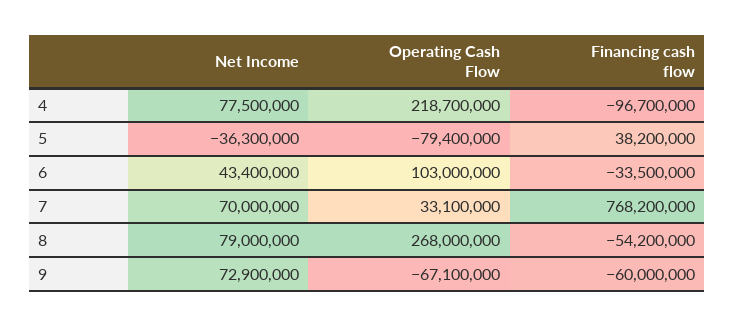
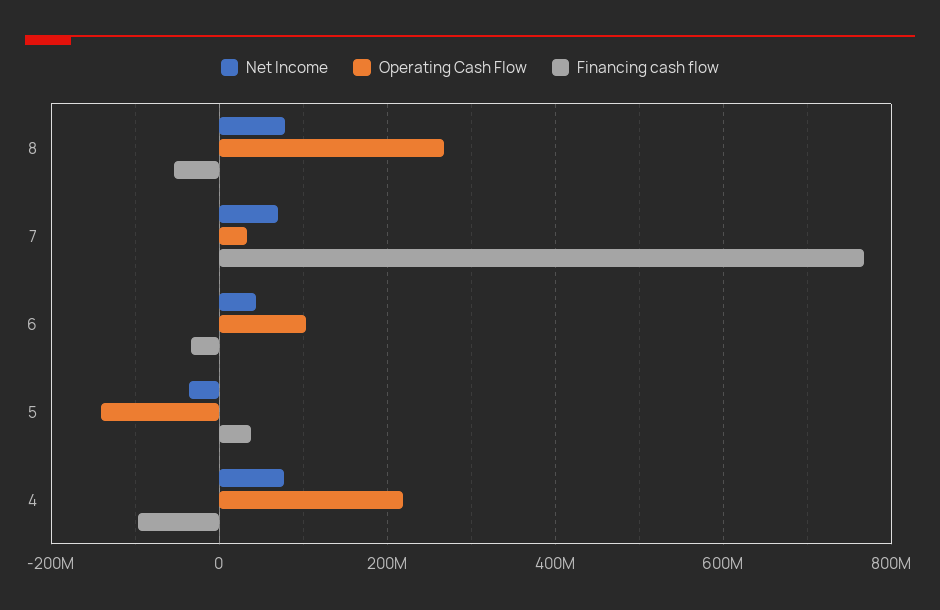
  {
    "Net Income": {
      "4": 77500000,
      "5": -36300000,
      "6": 43400000,
      "7": 70000000,
-     "8": 79000000,
+     "8": 79000000
-     "9": 72900000
    },
    "Operating Cash Flow": {
      "4": 218700000,
-     "5": -79400000,
+     "5": -140000000,
      "6": 103000000,
      "7": 33100000,
-     "8": 268000000,
+     "8": 268000000
-     "9": -67100000
    },
    "Financing cash flow": {
      "4": -96700000,
      "5": 38200000,
      "6": -33500000,
      "7": 768200000,
-     "8": -54200000,
+     "8": -54200000
-     "9": -60000000
    }
  }

